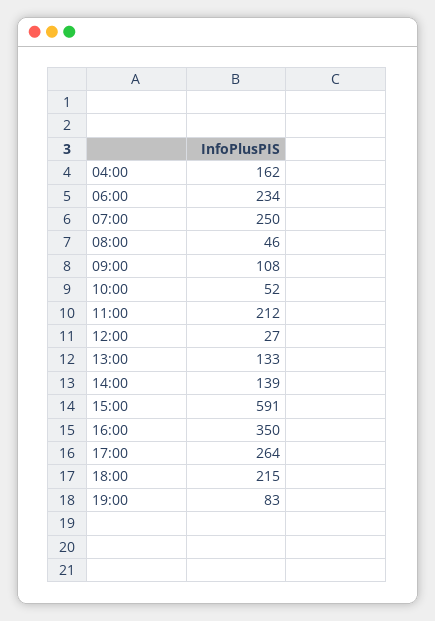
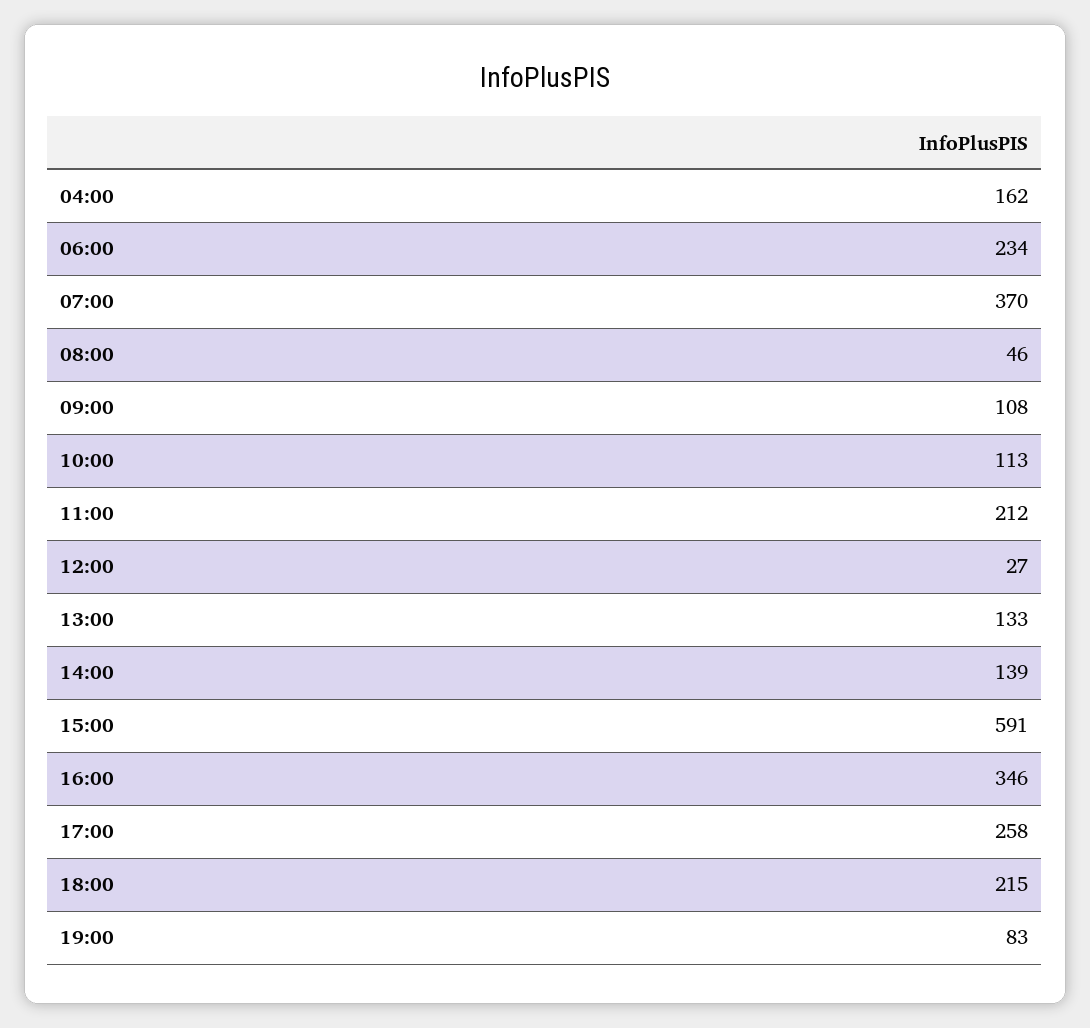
  {
    "04:00": 162,
    "06:00": 234,
-   "07:00": 250,
+   "07:00": 370,
    "08:00": 46,
    "09:00": 108,
-   "10:00": 52,
+   "10:00": 113,
    "11:00": 212,
    "12:00": 27,
    "13:00": 133,
    "14:00": 139,
    "15:00": 591,
-   "16:00": 350,
+   "16:00": 346,
-   "17:00": 264,
+   "17:00": 258,
    "18:00": 215,
    "19:00": 83
  }

